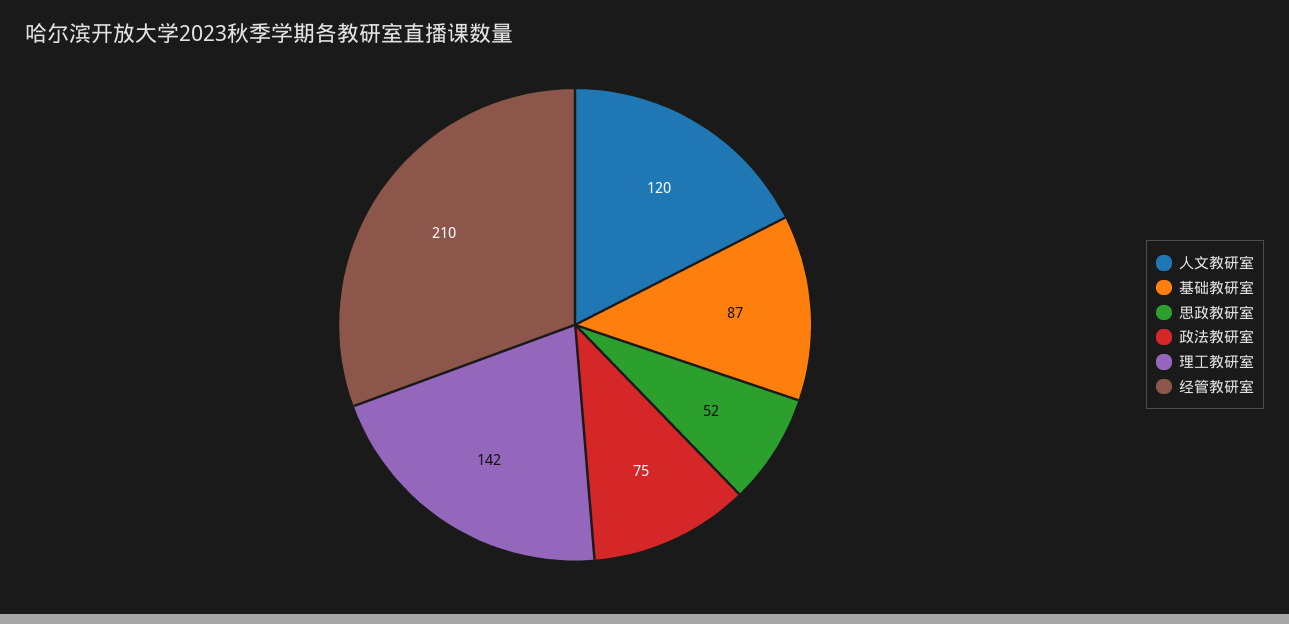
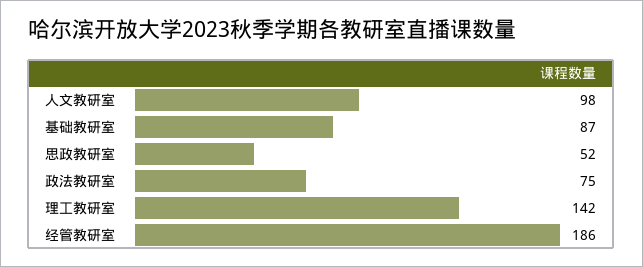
  {
-   "人文教研室": 120,
+   "人文教研室": 98,
    "基础教研室": 87,
    "思政教研室": 52,
    "政法教研室": 75,
    "理工教研室": 142,
-   "经管教研室": 210
+   "经管教研室": 186
  }

